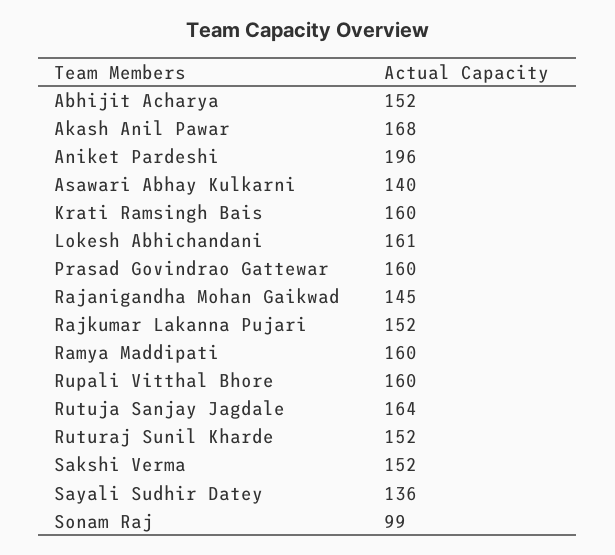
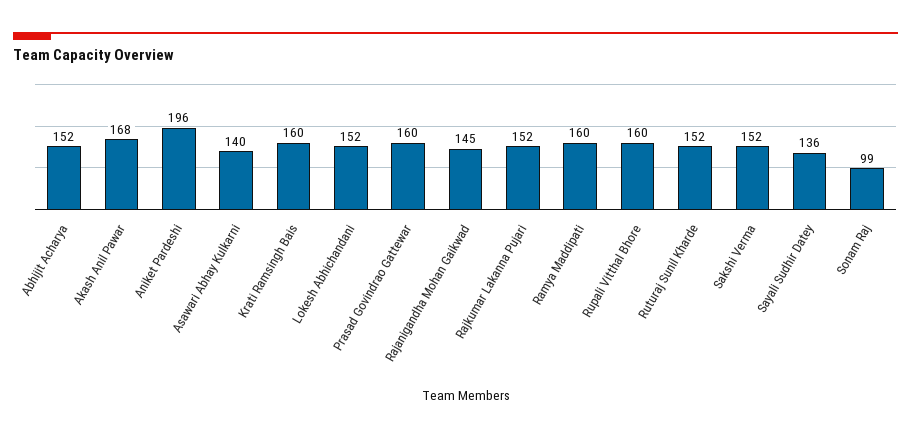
  {
    "Abhijit Acharya": 152,
    "Akash Anil Pawar": 168,
    "Aniket Pardeshi": 196,
    "Asawari Abhay Kulkarni": 140,
    "Krati Ramsingh Bais": 160,
-   "Lokesh Abhichandani": 161,
+   "Lokesh Abhichandani": 152,
    "Prasad Govindrao Gattewar": 160,
    "Rajanigandha Mohan Gaikwad": 145,
    "Rajkumar Lakanna Pujari": 152,
    "Ramya Maddipati": 160,
    "Rupali Vitthal Bhore": 160,
-   "Rutuja Sanjay Jagdale": 164,
    "Ruturaj Sunil Kharde": 152,
    "Sakshi Verma": 152,
    "Sayali Sudhir Datey": 136,
    "Sonam Raj": 99
  }

